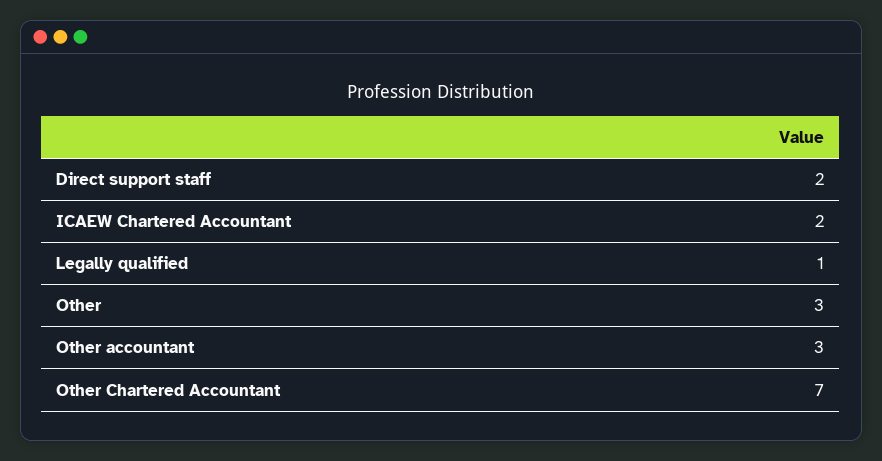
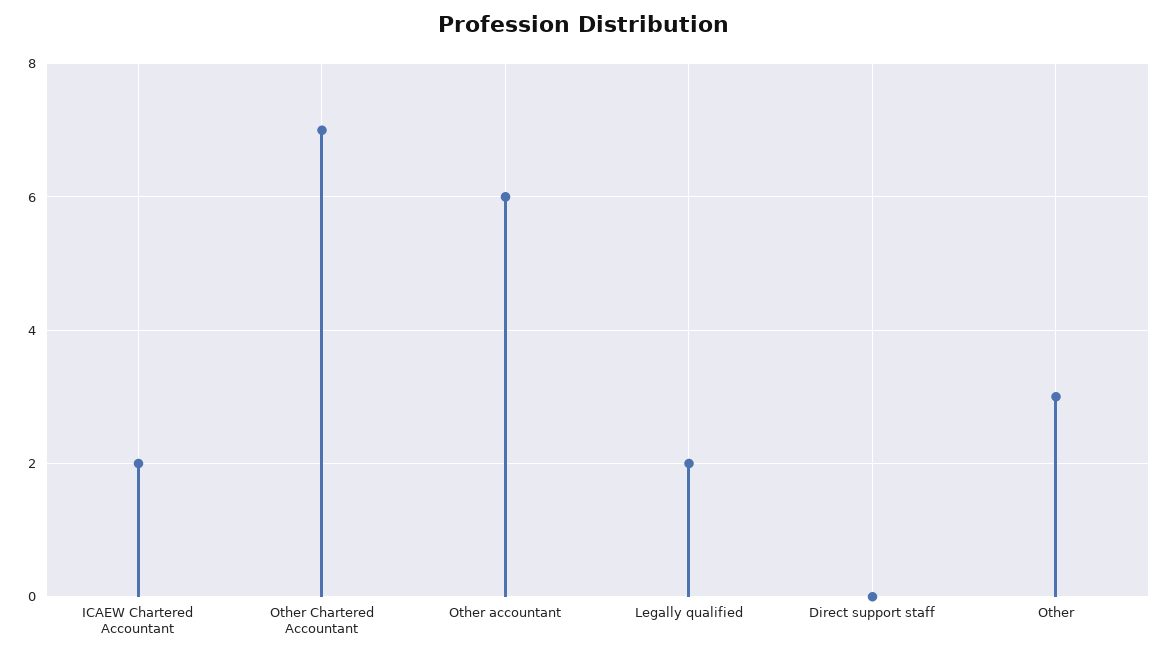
  {
-   "Direct support staff": 2,
+   "Direct support staff": 0,
    "ICAEW Chartered Accountant": 2,
-   "Legally qualified": 1,
+   "Legally qualified": 2,
    "Other": 3,
-   "Other accountant": 3,
+   "Other accountant": 6,
    "Other Chartered Accountant": 7
  }

